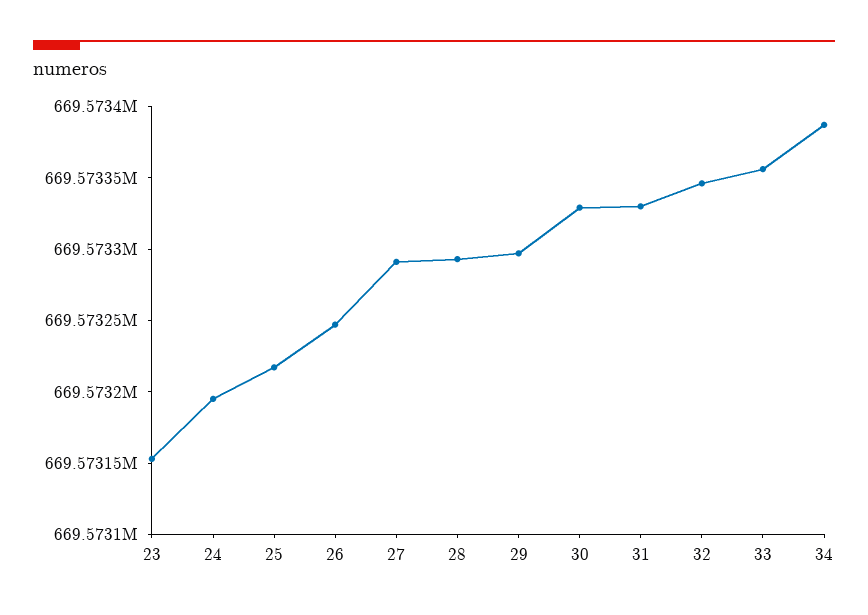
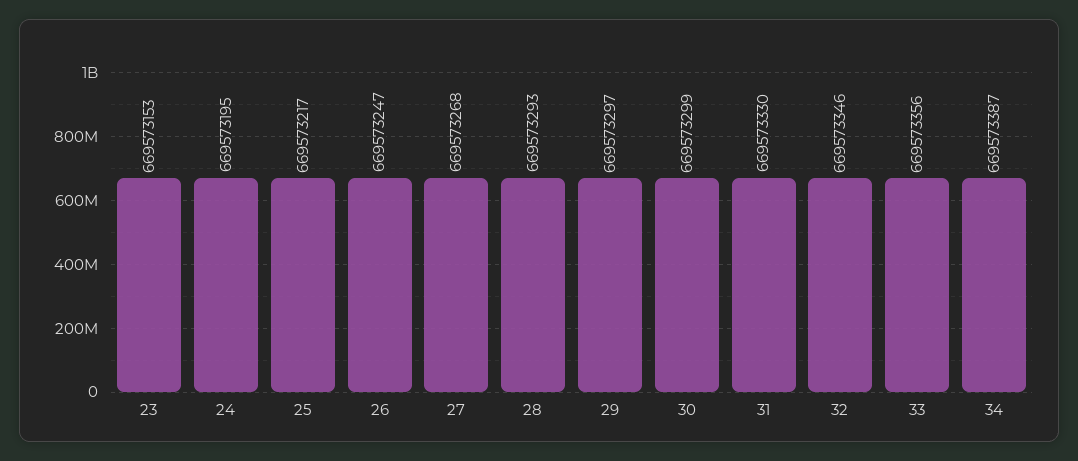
  {
    "23": 669573153,
    "24": 669573195,
    "25": 669573217,
    "26": 669573247,
-   "27": 669573290,
+   "27": 669573268,
    "28": 669573293,
    "29": 669573297,
-   "30": 669573330,
+   "30": 669573299,
    "31": 669573330,
    "32": 669573346,
    "33": 669573356,
    "34": 669573387
  }

